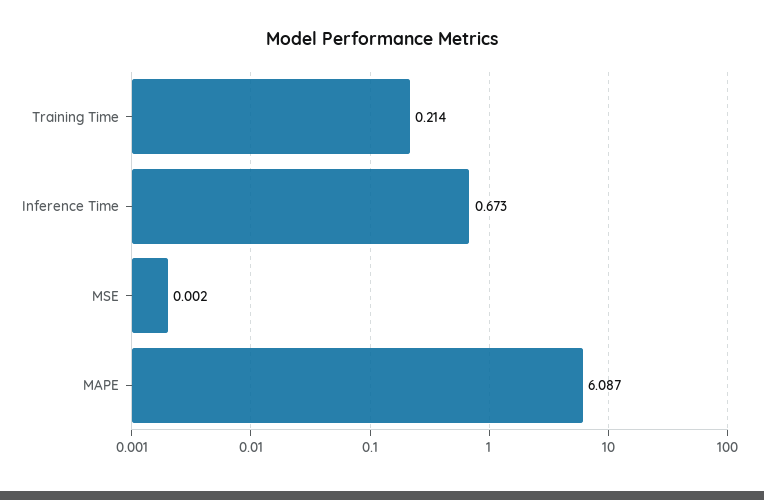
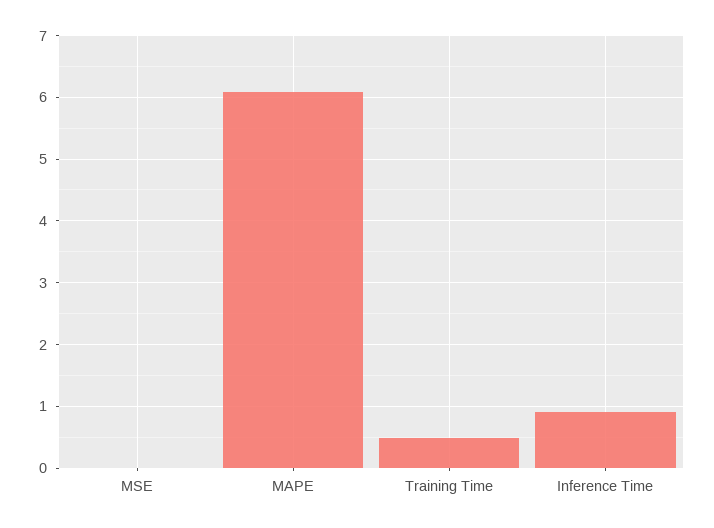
  {
-   "Training Time": 0.214,
+   "Training Time": 0.5,
-   "Inference Time": 0.673,
+   "Inference Time": 0.9,
    "MSE": 0.002,
    "MAPE": 6.087
  }

